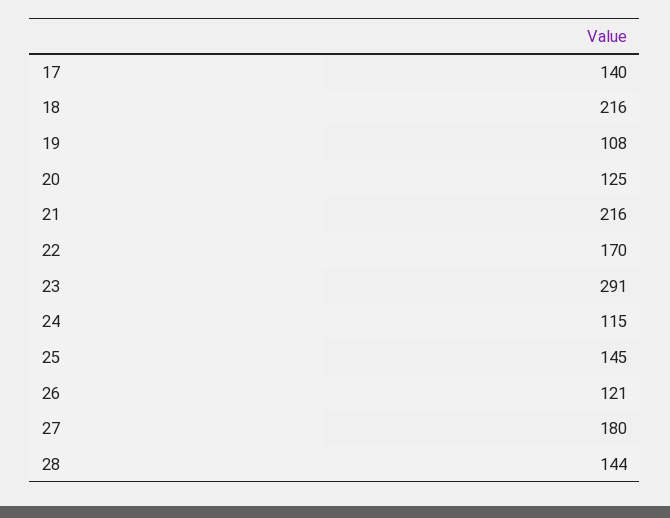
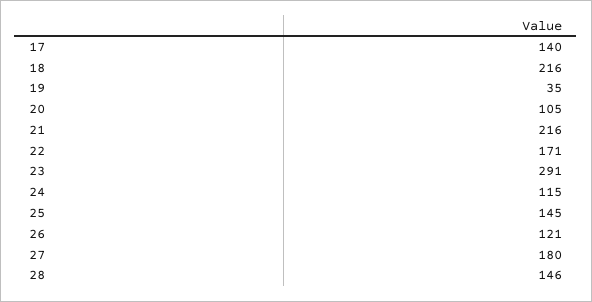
  {
    "17": 140,
    "18": 216,
-   "19": 108,
+   "19": 35,
-   "20": 125,
+   "20": 105,
    "21": 216,
-   "22": 170,
+   "22": 171,
    "23": 291,
    "24": 115,
    "25": 145,
    "26": 121,
    "27": 180,
-   "28": 144
+   "28": 146
  }

